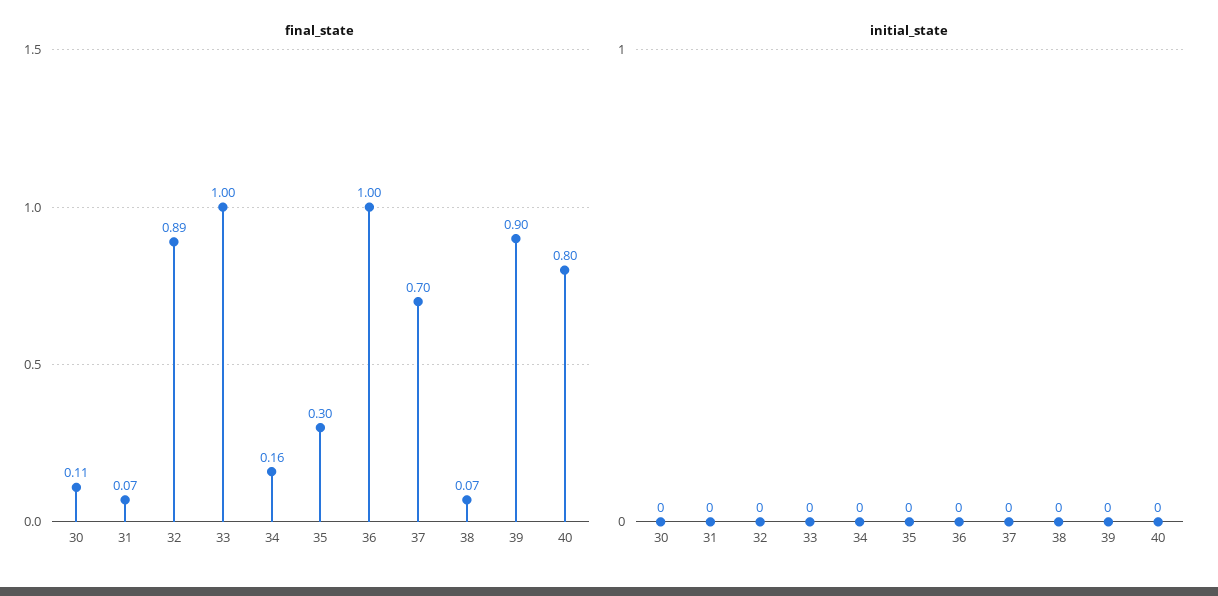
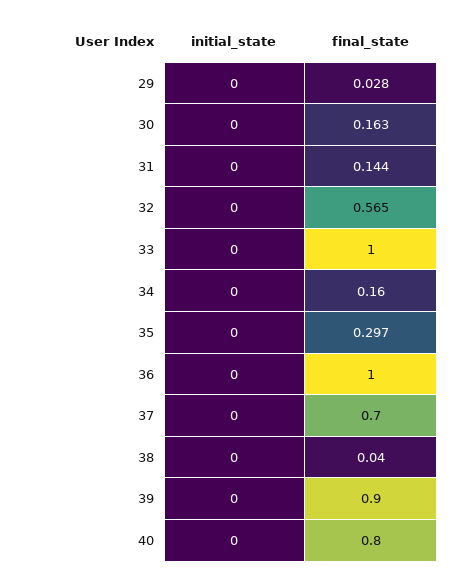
  {
    "final_state": {
-     "30": 0.11,
+     "30": 0.163,
-     "31": 0.07,
+     "31": 0.144,
-     "32": 0.89,
+     "32": 0.565,
      "33": 1,
      "34": 0.16,
      "35": 0.297,
      "36": 1,
      "37": 0.7,
-     "38": 0.07,
+     "38": 0.04,
      "39": 0.9,
-     "40": 0.8
+     "40": 0.8,
+     "29": 0.028
    },
    "initial_state": {
      "30": 0,
      "31": 0,
      "32": 0,
      "33": 0,
      "34": 0,
      "35": 0,
      "36": 0,
      "37": 0,
      "38": 0,
      "39": 0,
-     "40": 0
+     "40": 0,
+     "29": 0
    }
  }

